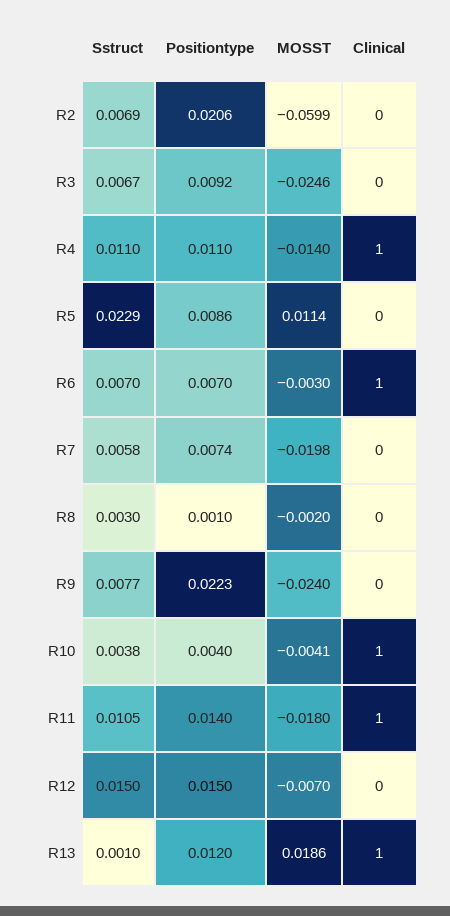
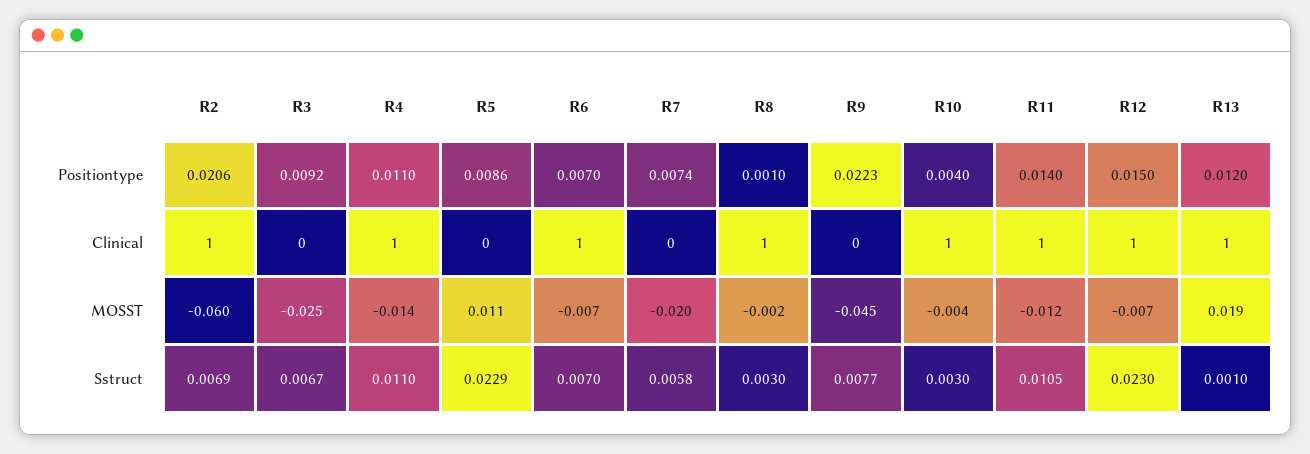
  {
    "Sstruct": {
      "R2": 0.0069,
      "R3": 0.0067,
      "R4": 0.011,
      "R5": 0.0229,
      "R6": 0.007,
      "R7": 0.0058,
      "R8": 0.003,
      "R9": 0.0077,
-     "R10": 0.0038,
+     "R10": 0.003,
      "R11": 0.0105,
-     "R12": 0.015,
+     "R12": 0.023,
      "R13": 0.001
    },
    "Positiontype": {
      "R2": 0.0206,
      "R3": 0.0092,
      "R4": 0.011,
      "R5": 0.0086,
      "R6": 0.007,
      "R7": 0.0074,
      "R8": 0.001,
      "R9": 0.0223,
      "R10": 0.004,
      "R11": 0.014,
      "R12": 0.015,
      "R13": 0.012
    },
    "MOSST": {
      "R2": -0.0599,
      "R3": -0.0246,
      "R4": -0.014,
      "R5": 0.0114,
-     "R6": -0.003,
+     "R6": -0.007,
      "R7": -0.0198,
      "R8": -0.002,
-     "R9": -0.024,
+     "R9": -0.045,
      "R10": -0.0041,
-     "R11": -0.018,
+     "R11": -0.012,
      "R12": -0.007,
      "R13": 0.0186
    },
    "Clinical": {
-     "R2": 0,
+     "R2": 1,
      "R3": 0,
      "R4": 1,
      "R5": 0,
      "R6": 1,
      "R7": 0,
-     "R8": 0,
+     "R8": 1,
      "R9": 0,
      "R10": 1,
      "R11": 1,
-     "R12": 0,
+     "R12": 1,
      "R13": 1
    }
  }

